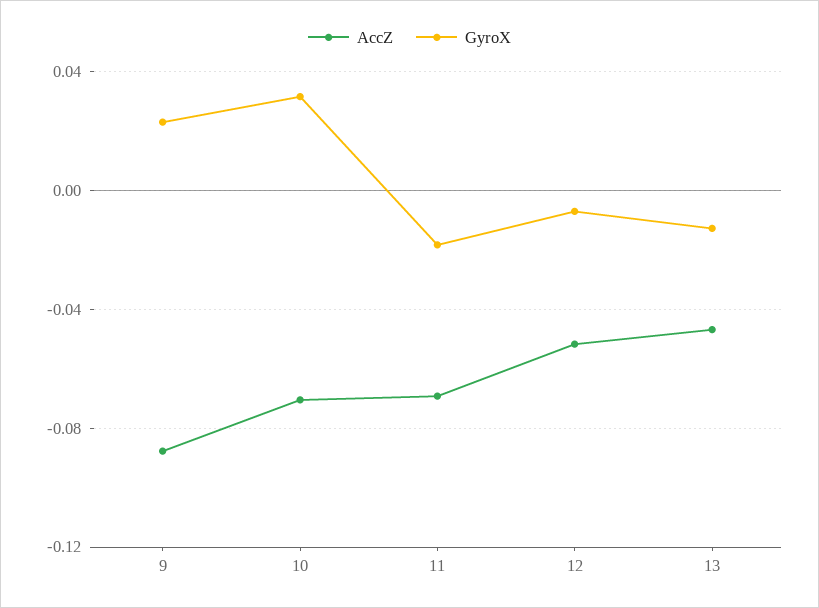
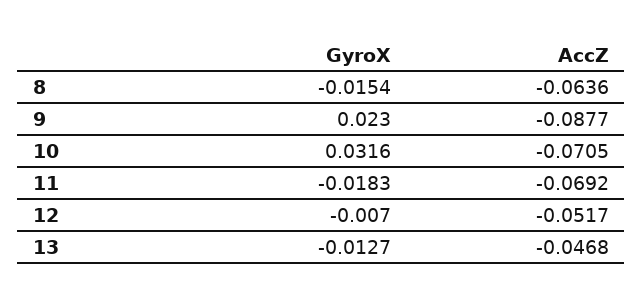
  {
    "AccZ": {
      "9": -0.0877,
      "10": -0.0705,
      "11": -0.0692,
      "12": -0.0517,
-     "13": -0.0468
+     "13": -0.0468,
+     "8": -0.0636
    },
    "GyroX": {
      "9": 0.023,
      "10": 0.0316,
      "11": -0.0183,
      "12": -0.007,
-     "13": -0.0127
+     "13": -0.0127,
+     "8": -0.0154
    }
  }

